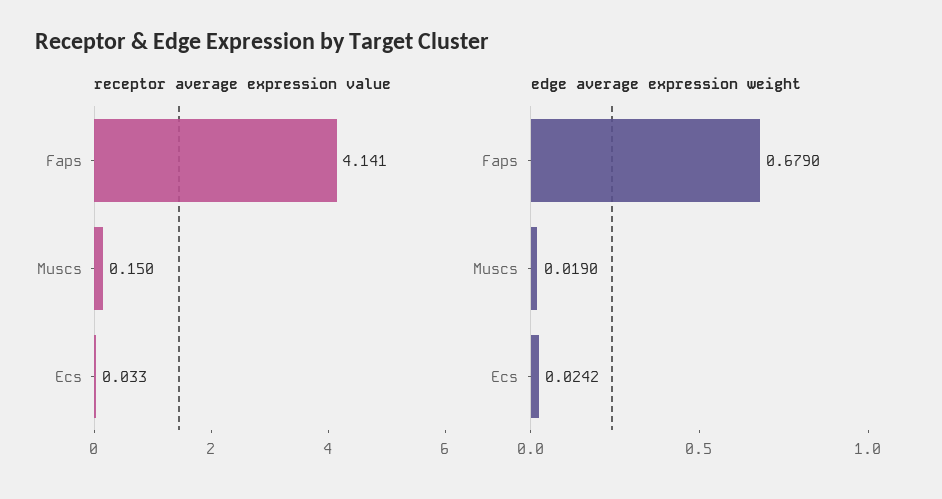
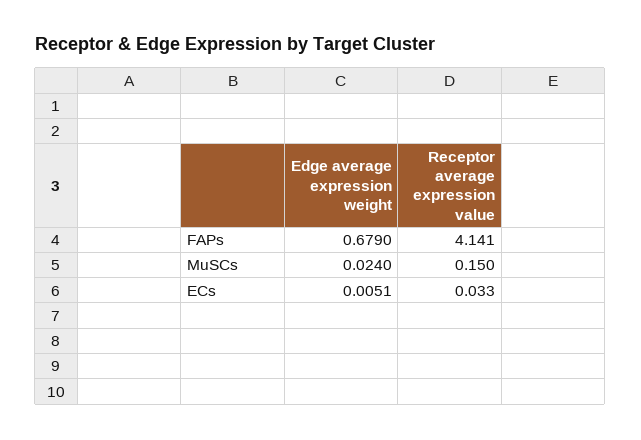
  {
    "receptor average expression value": {
      "Faps": 4.141,
      "Muscs": 0.15,
      "Ecs": 0.033
    },
    "edge average expression weight": {
      "Faps": 0.679,
-     "Muscs": 0.019,
+     "Muscs": 0.024,
-     "Ecs": 0.0242
+     "Ecs": 0.0051
    }
  }

